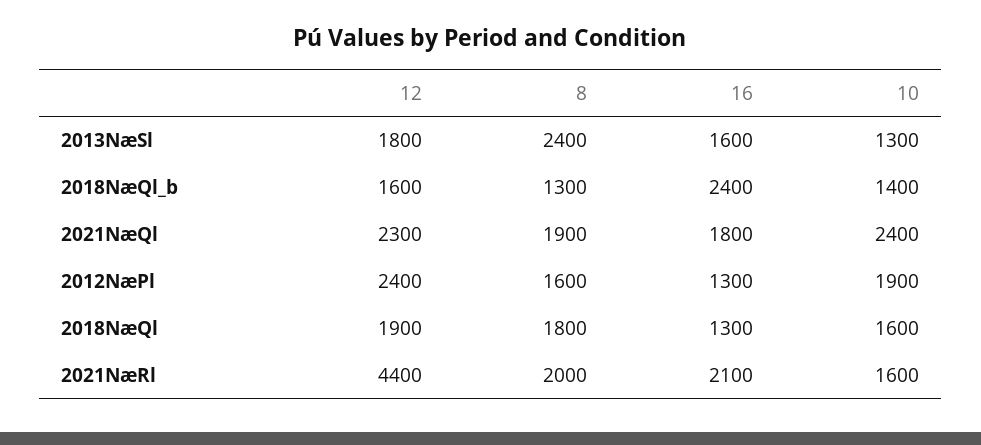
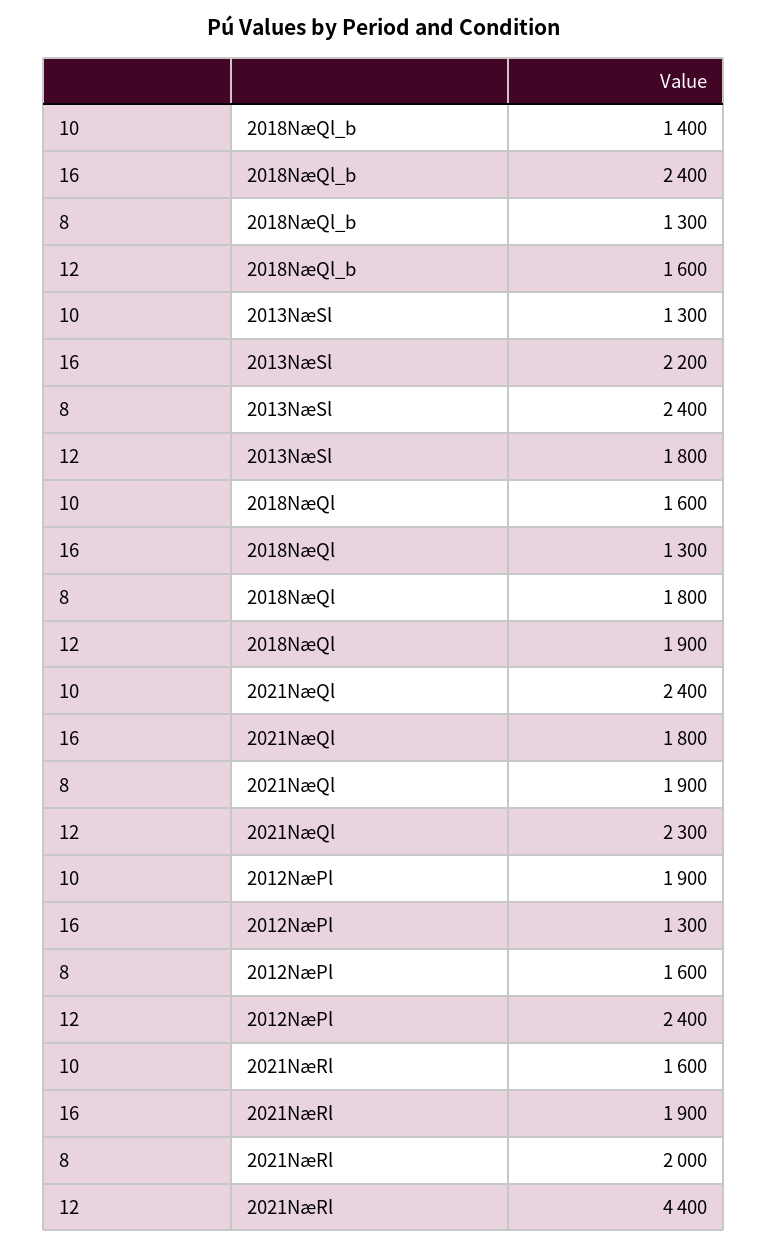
  {
    "12": {
      "2013NæSl": 1800,
      "2018NæQl_b": 1600,
      "2021NæQl": 2300,
      "2012NæPl": 2400,
      "2018NæQl": 1900,
      "2021NæRl": 4400
    },
    "8": {
      "2013NæSl": 2400,
      "2018NæQl_b": 1300,
      "2021NæQl": 1900,
      "2012NæPl": 1600,
      "2018NæQl": 1800,
      "2021NæRl": 2000
    },
    "16": {
-     "2013NæSl": 1600,
+     "2013NæSl": 2200,
      "2018NæQl_b": 2400,
      "2021NæQl": 1800,
      "2012NæPl": 1300,
      "2018NæQl": 1300,
-     "2021NæRl": 2100
+     "2021NæRl": 1900
    },
    "10": {
      "2013NæSl": 1300,
      "2018NæQl_b": 1400,
      "2021NæQl": 2400,
      "2012NæPl": 1900,
      "2018NæQl": 1600,
      "2021NæRl": 1600
    }
  }

